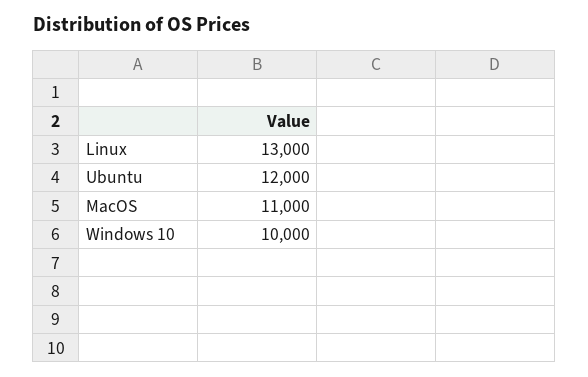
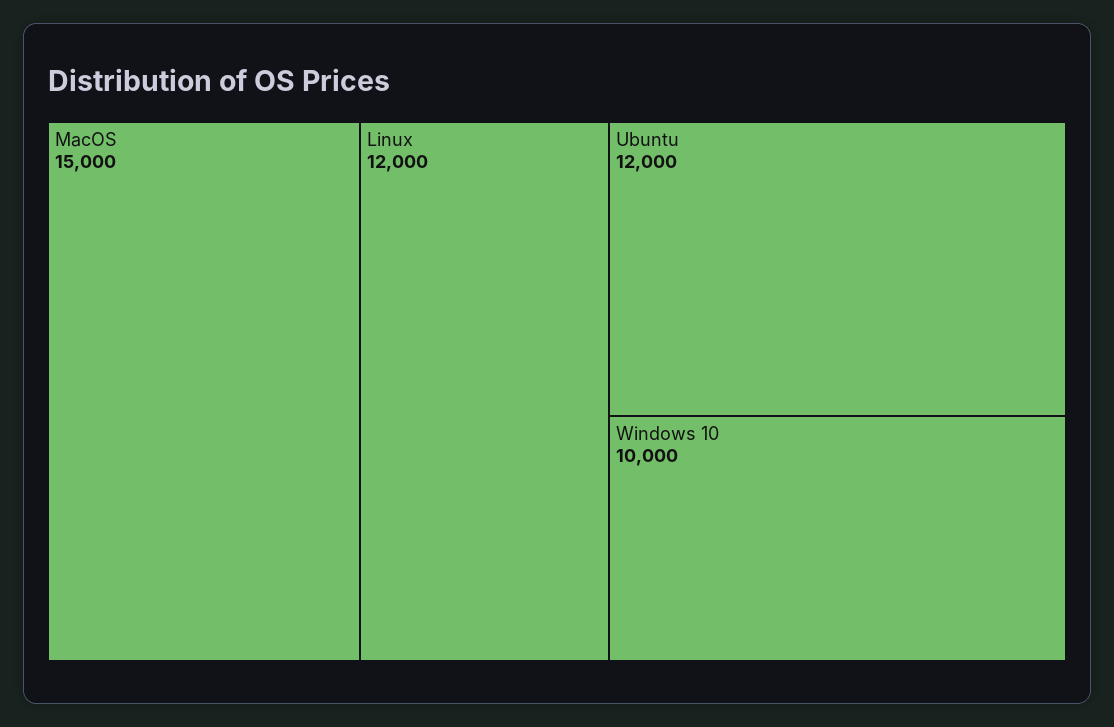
  {
-   "Linux": 13000,
+   "Linux": 12000,
    "Ubuntu": 12000,
-   "MacOS": 11000,
+   "MacOS": 15000,
    "Windows 10": 10000
  }

